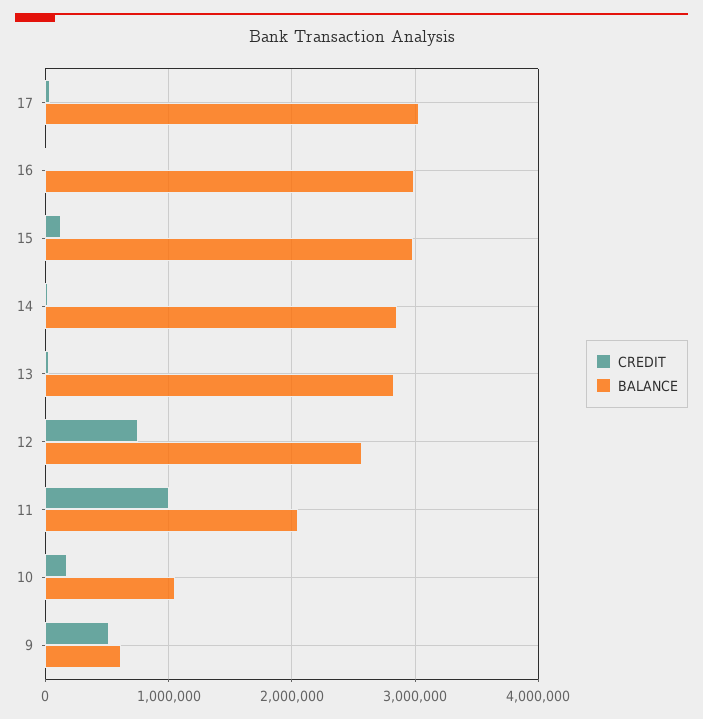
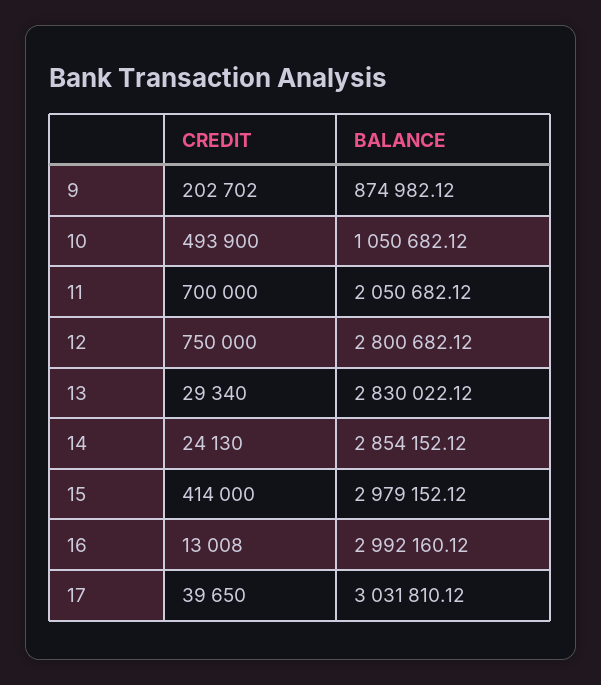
  {
    "CREDIT": {
      "17": 39650,
      "16": 13008,
-     "15": 100000,
+     "15": 414000,
      "14": 24130,
      "13": 29340,
      "12": 750000,
-     "11": 1000000,
+     "11": 700000,
-     "10": 200000,
+     "10": 493900,
-     "9": 500000
+     "9": 202702
    },
    "BALANCE": {
      "17": 3031810.12,
      "16": 2992160.12,
      "15": 2979152.12,
      "14": 2854152.12,
      "13": 2830022.12,
-     "12": 2600000,
+     "12": 2800682.12,
      "11": 2050682.12,
      "10": 1050682.12,
-     "9": 600000
+     "9": 874982.12
    }
  }

